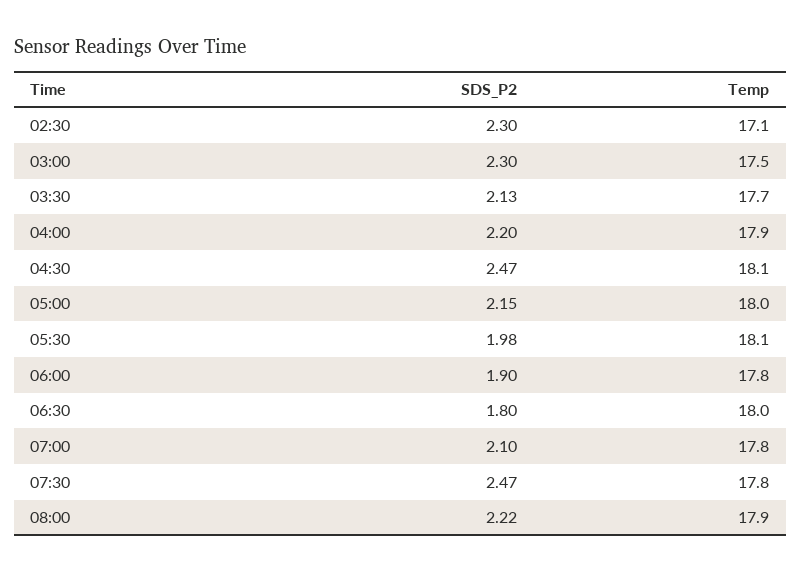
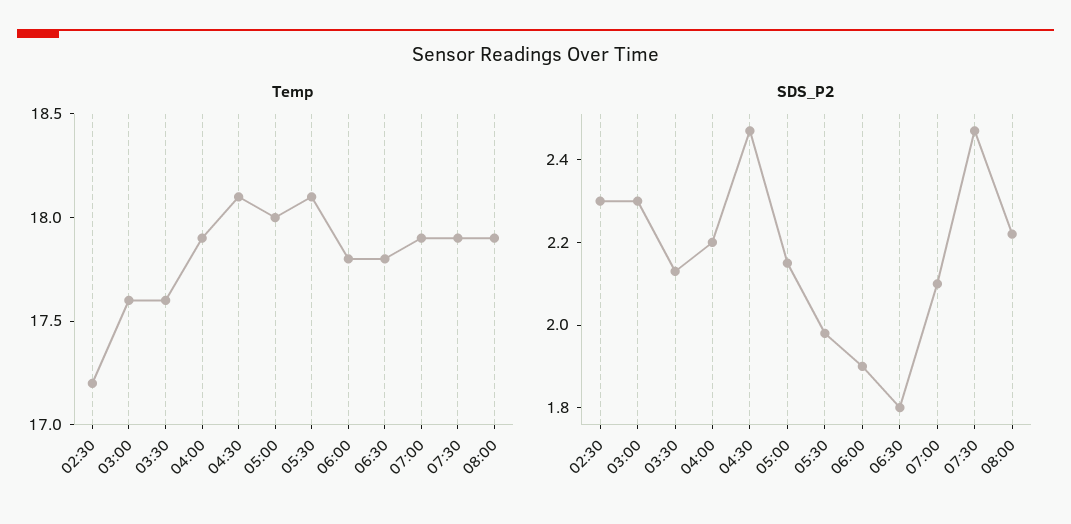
  {
    "SDS_P2": {
      "02:30": 2.3,
      "03:00": 2.3,
      "03:30": 2.13,
      "04:00": 2.2,
      "04:30": 2.47,
      "05:00": 2.15,
      "05:30": 1.98,
      "06:00": 1.9,
      "06:30": 1.8,
      "07:00": 2.1,
      "07:30": 2.47,
      "08:00": 2.22
    },
    "Temp": {
-     "02:30": 17.1,
+     "02:30": 17.2,
-     "03:00": 17.5,
+     "03:00": 17.6,
-     "03:30": 17.7,
+     "03:30": 17.6,
      "04:00": 17.9,
      "04:30": 18.1,
      "05:00": 18,
      "05:30": 18.1,
      "06:00": 17.8,
-     "06:30": 18,
+     "06:30": 17.8,
-     "07:00": 17.8,
+     "07:00": 17.9,
-     "07:30": 17.8,
+     "07:30": 17.9,
      "08:00": 17.9
    }
  }

